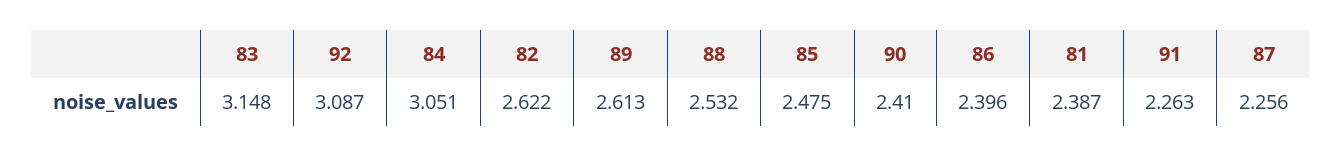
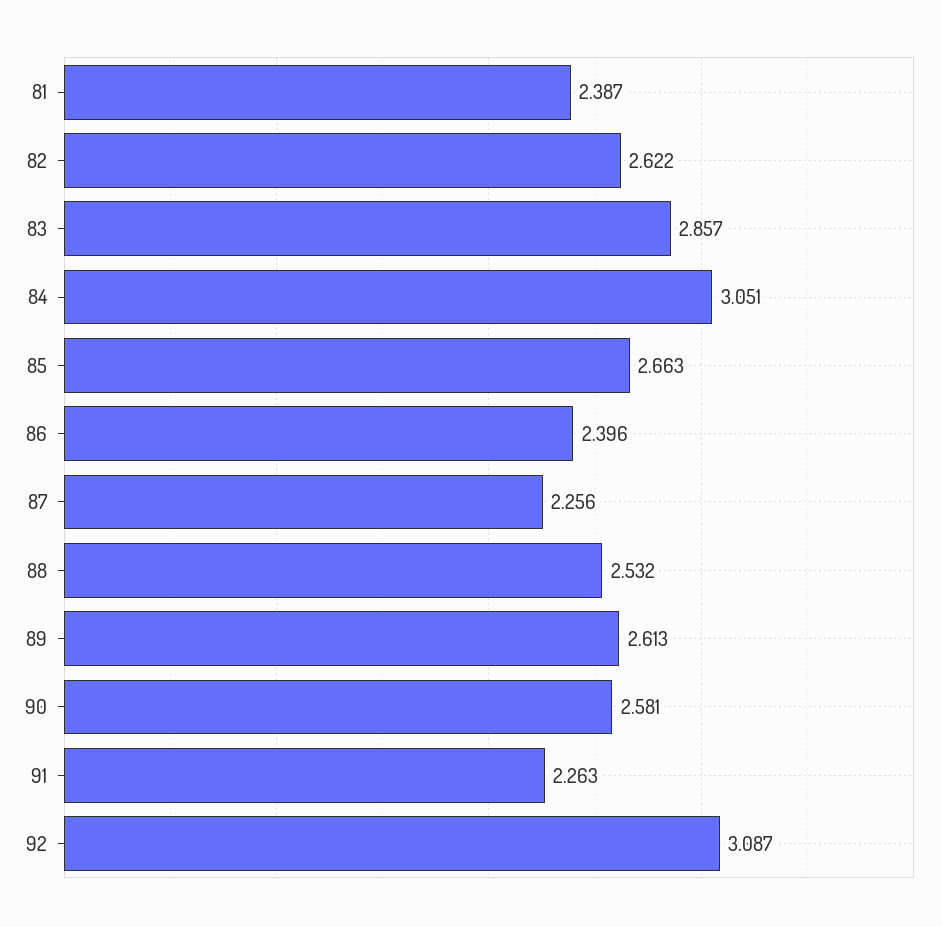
  {
-   "83": 3.148,
+   "83": 2.857,
    "92": 3.087,
    "84": 3.051,
    "82": 2.622,
    "89": 2.613,
    "88": 2.532,
-   "85": 2.475,
+   "85": 2.663,
-   "90": 2.41,
+   "90": 2.581,
    "86": 2.396,
    "81": 2.387,
    "91": 2.263,
    "87": 2.256
  }

